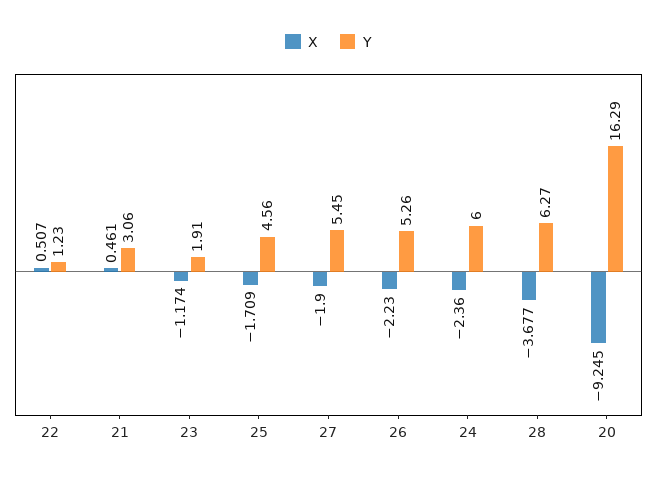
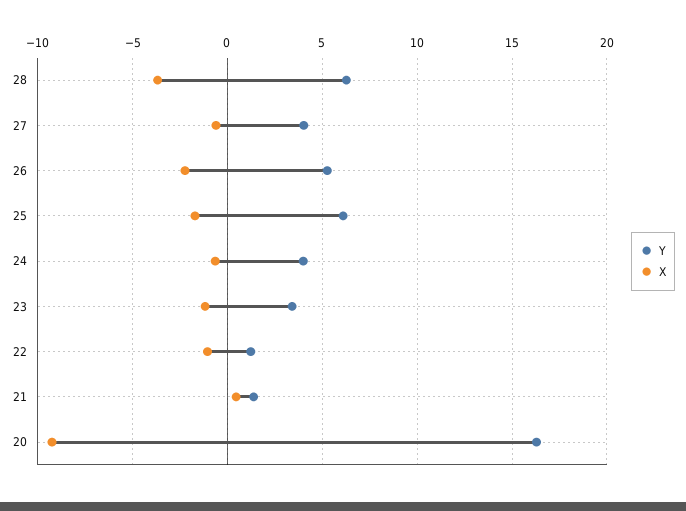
  {
    "X": {
-     "22": 0.507,
+     "22": -1,
      "21": 0.461,
      "23": -1.174,
      "25": -1.709,
-     "27": -1.9,
+     "27": -0.5,
      "26": -2.23,
-     "24": -2.36,
+     "24": -0.5,
      "28": -3.677,
      "20": -9.245
    },
    "Y": {
      "22": 1.23,
-     "21": 3.06,
+     "21": 1.5,
-     "23": 1.91,
+     "23": 3.5,
-     "25": 4.56,
+     "25": 6,
-     "27": 5.45,
+     "27": 4,
      "26": 5.26,
-     "24": 6,
+     "24": 4,
      "28": 6.27,
      "20": 16.29
    }
  }

